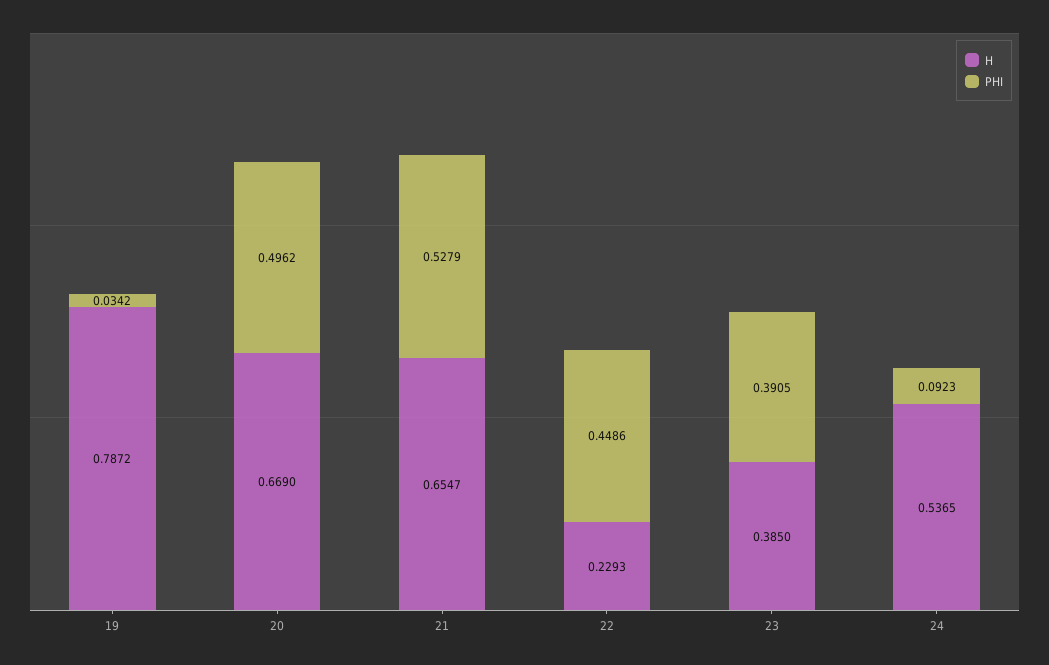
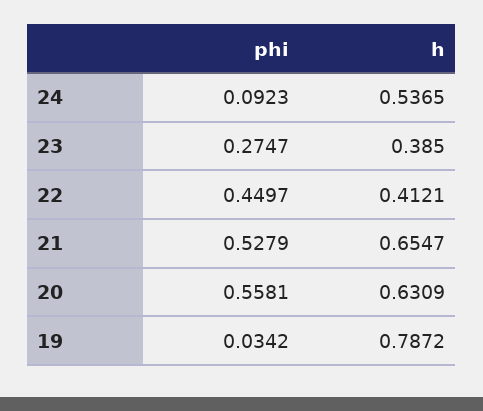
  {
    "H": {
      "19": 0.7872,
-     "20": 0.669,
+     "20": 0.6309,
      "21": 0.6547,
-     "22": 0.2293,
+     "22": 0.4121,
      "23": 0.385,
      "24": 0.5365
    },
    "PHI": {
      "19": 0.0342,
-     "20": 0.4962,
+     "20": 0.5581,
      "21": 0.5279,
-     "22": 0.4486,
+     "22": 0.4497,
-     "23": 0.3905,
+     "23": 0.2747,
      "24": 0.0923
    }
  }

